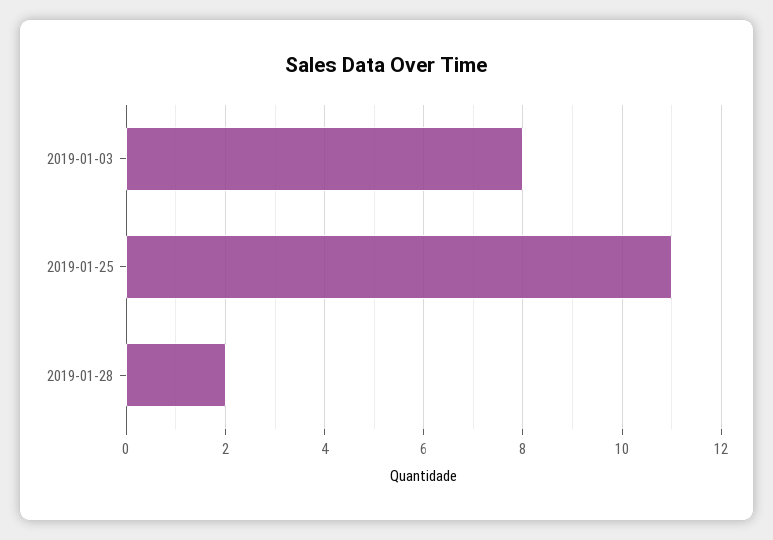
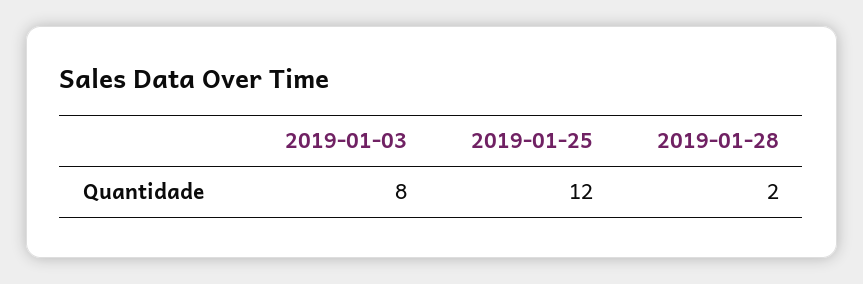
  {
    "2019-01-03": 8,
-   "2019-01-25": 11,
+   "2019-01-25": 12,
    "2019-01-28": 2
  }

